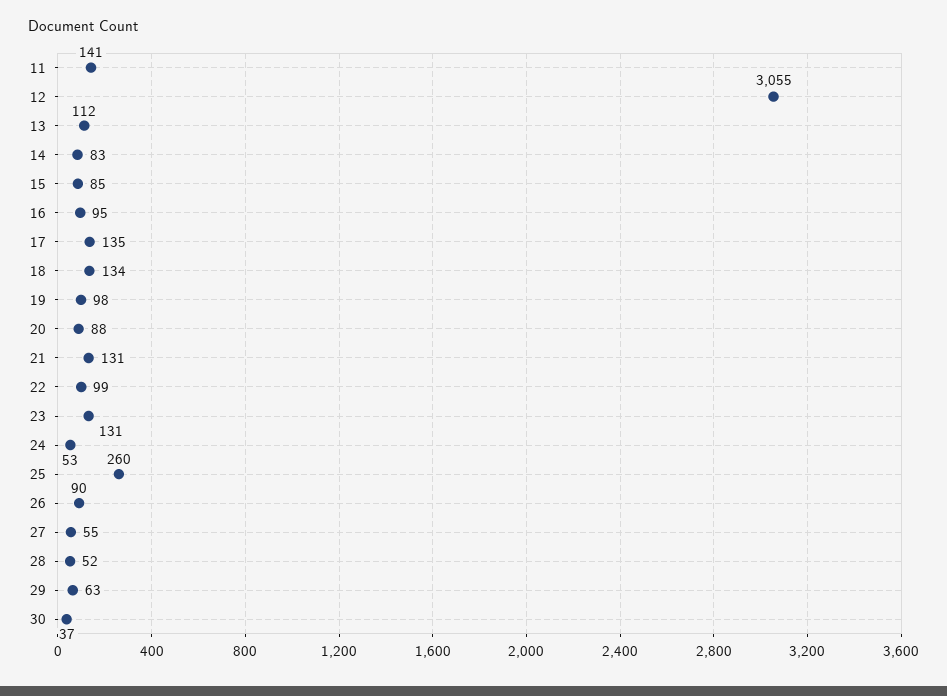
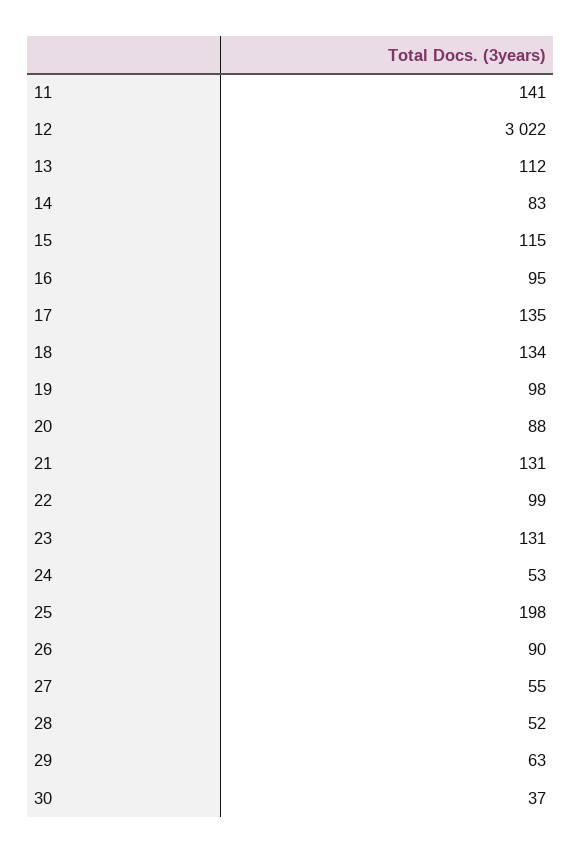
  {
    "11": 141,
-   "12": 3055,
+   "12": 3022,
    "13": 112,
    "14": 83,
-   "15": 85,
+   "15": 115,
    "16": 95,
    "17": 135,
    "18": 134,
    "19": 98,
    "20": 88,
    "21": 131,
    "22": 99,
    "23": 131,
    "24": 53,
-   "25": 260,
+   "25": 198,
    "26": 90,
    "27": 55,
    "28": 52,
    "29": 63,
    "30": 37
  }

